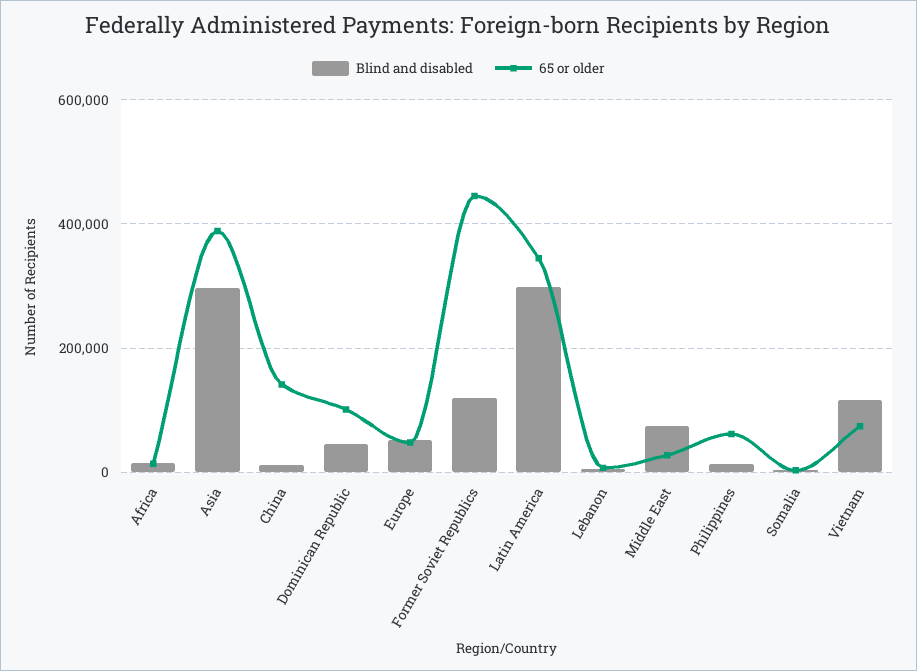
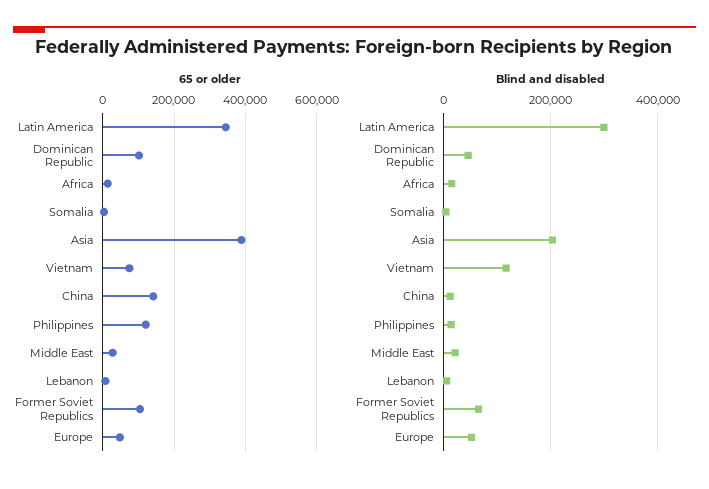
  {
    "Blind and disabled": {
      "Africa": 20000,
-     "Asia": 300000,
+     "Asia": 200000,
      "China": 20000,
      "Dominican Republic": 40000,
      "Europe": 60000,
-     "Former Soviet Republics": 120000,
+     "Former Soviet Republics": 60000,
      "Latin America": 300000,
      "Lebanon": 0,
-     "Middle East": 80000,
+     "Middle East": 20000,
      "Philippines": 20000,
      "Somalia": 0,
      "Vietnam": 120000
    },
    "65 or older": {
      "Africa": 20000,
      "Asia": 380000,
      "China": 140000,
      "Dominican Republic": 100000,
      "Europe": 40000,
-     "Former Soviet Republics": 440000,
+     "Former Soviet Republics": 100000,
      "Latin America": 340000,
      "Lebanon": 0,
      "Middle East": 20000,
-     "Philippines": 60000,
+     "Philippines": 120000,
      "Somalia": 0,
      "Vietnam": 80000
    }
  }

